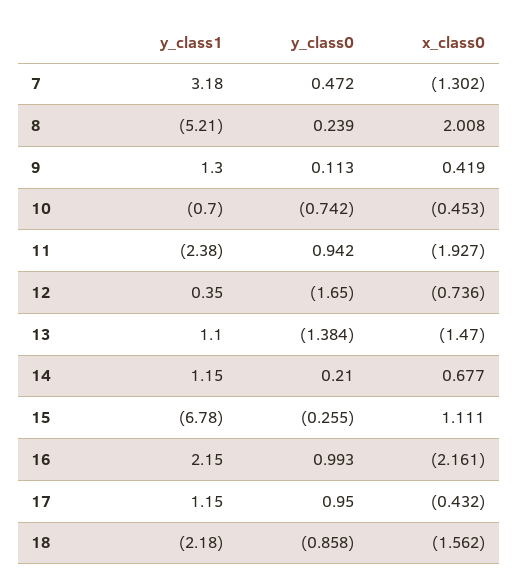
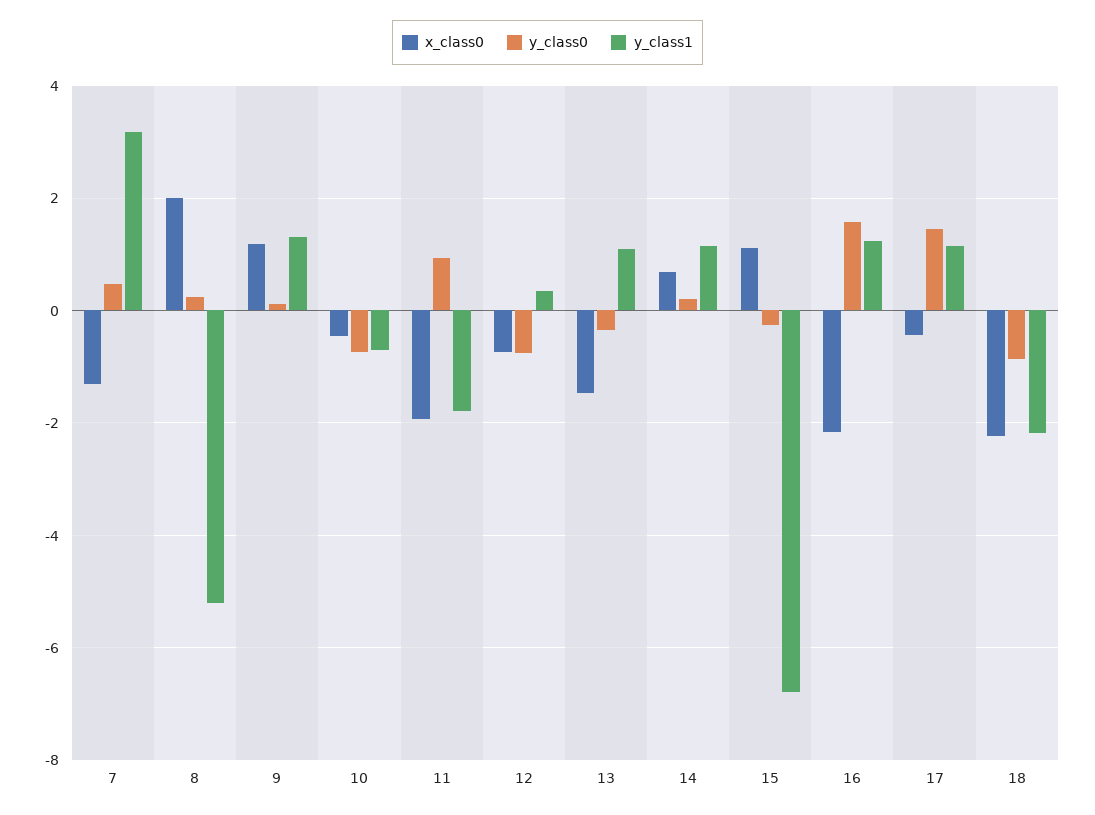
  {
    "y_class1": {
      "7": 3.18,
      "8": -5.21,
      "9": 1.3,
      "10": -0.7,
-     "11": -2.38,
+     "11": -1.8,
      "12": 0.35,
      "13": 1.1,
      "14": 1.15,
      "15": -6.78,
-     "16": 2.15,
+     "16": 1.2,
      "17": 1.15,
      "18": -2.18
    },
    "y_class0": {
      "7": 0.472,
      "8": 0.239,
      "9": 0.113,
      "10": -0.742,
      "11": 0.942,
-     "12": -1.65,
+     "12": -0.8,
-     "13": -1.384,
+     "13": -0.4,
      "14": 0.21,
      "15": -0.255,
-     "16": 0.993,
+     "16": 1.6,
-     "17": 0.95,
+     "17": 1.4,
      "18": -0.858
    },
    "x_class0": {
      "7": -1.302,
      "8": 2.008,
-     "9": 0.419,
+     "9": 1.2,
      "10": -0.453,
      "11": -1.927,
      "12": -0.736,
      "13": -1.47,
      "14": 0.677,
      "15": 1.111,
      "16": -2.161,
      "17": -0.432,
-     "18": -1.562
+     "18": -2.2
    }
  }

